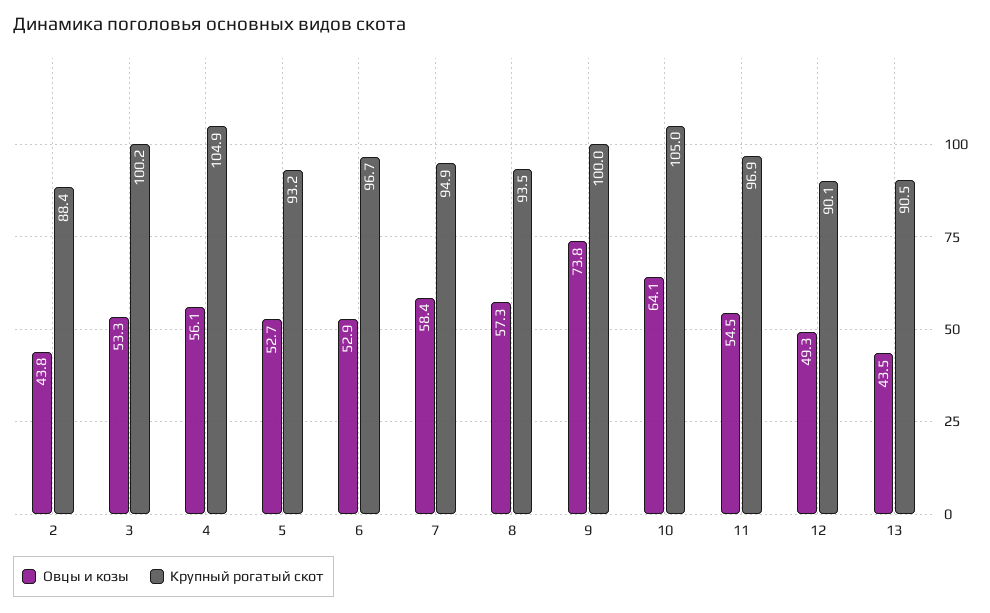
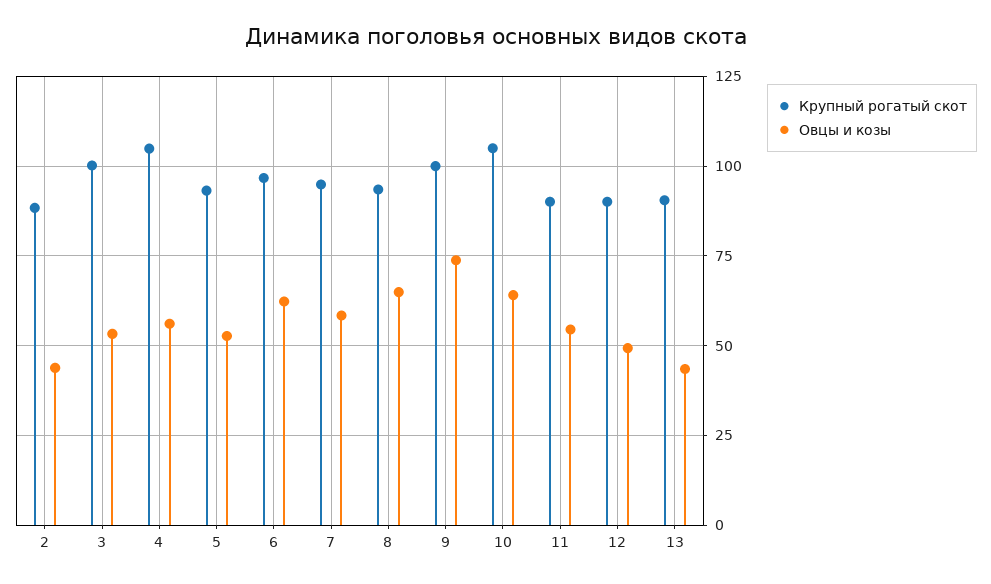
  {
    "Овцы и козы": {
      "2": 43.8,
      "3": 53.3,
      "4": 56.1,
      "5": 52.7,
-     "6": 52.9,
+     "6": 62.5,
      "7": 58.4,
-     "8": 57.3,
+     "8": 65,
      "9": 73.8,
      "10": 64.1,
      "11": 54.5,
      "12": 49.3,
      "13": 43.5
    },
    "Крупный рогатый скот": {
      "2": 88.4,
      "3": 100.2,
      "4": 104.9,
      "5": 93.2,
      "6": 96.7,
      "7": 94.9,
      "8": 93.5,
      "9": 100,
      "10": 105,
-     "11": 96.9,
+     "11": 90,
      "12": 90.1,
      "13": 90.5
    }
  }

